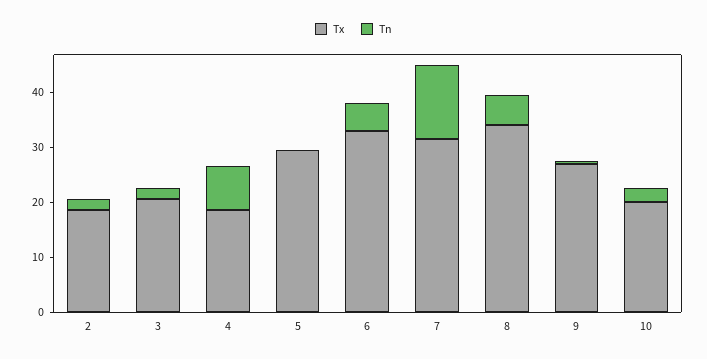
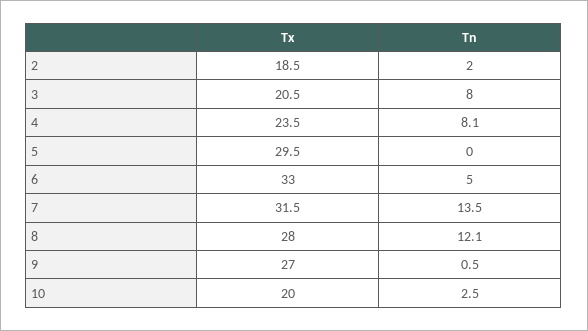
  {
    "Tx": {
      "2": 18.5,
      "3": 20.5,
-     "4": 18,
+     "4": 23.5,
      "5": 29.5,
      "6": 33,
      "7": 31.5,
-     "8": 34,
+     "8": 28,
      "9": 27,
      "10": 20
    },
    "Tn": {
      "2": 2,
-     "3": 2,
+     "3": 8,
      "4": 8.1,
      "5": 0,
      "6": 5,
      "7": 13.5,
-     "8": 6,
+     "8": 12.1,
      "9": 0.5,
      "10": 2.5
    }
  }

